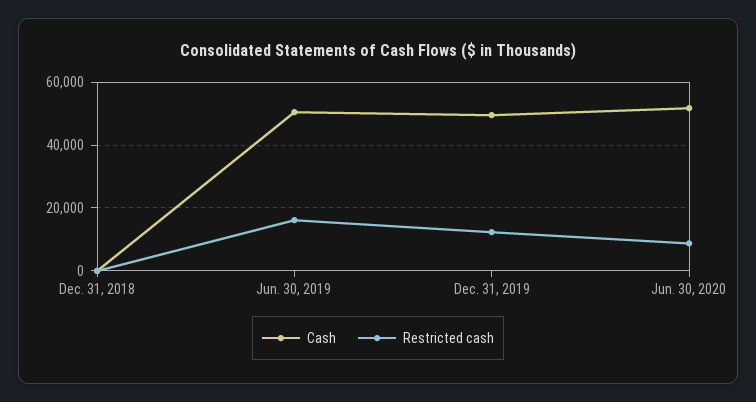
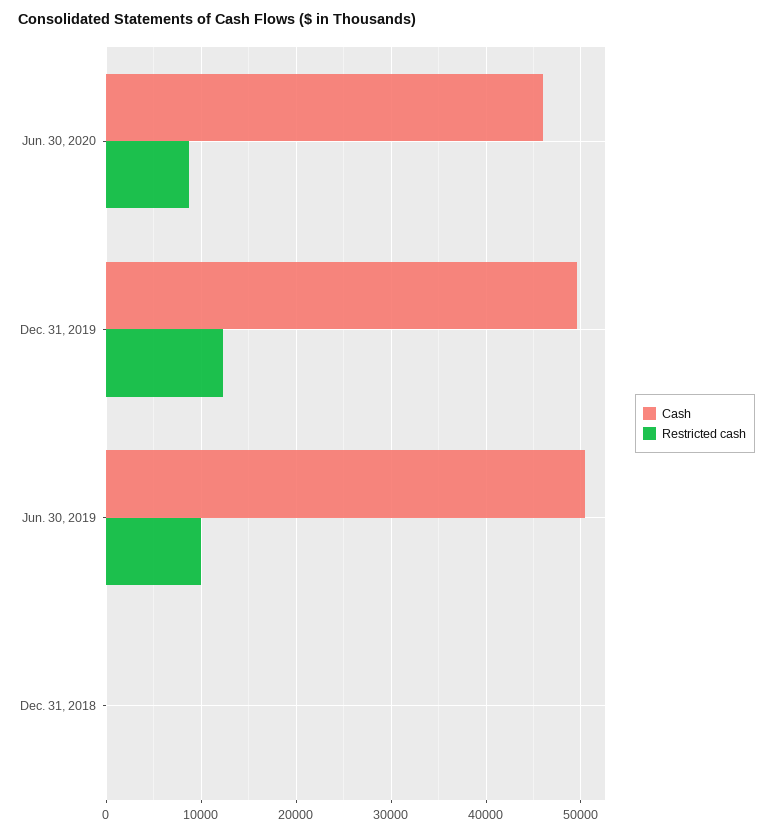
  {
    "Cash": {
      "Dec. 31, 2018": 0,
      "Jun. 30, 2019": 50000,
      "Dec. 31, 2019": 50000,
-     "Jun. 30, 2020": 52000
+     "Jun. 30, 2020": 46000
    },
    "Restricted cash": {
      "Dec. 31, 2018": 0,
-     "Jun. 30, 2019": 16000,
+     "Jun. 30, 2019": 10000,
      "Dec. 31, 2019": 12000,
      "Jun. 30, 2020": 9000
    }
  }

